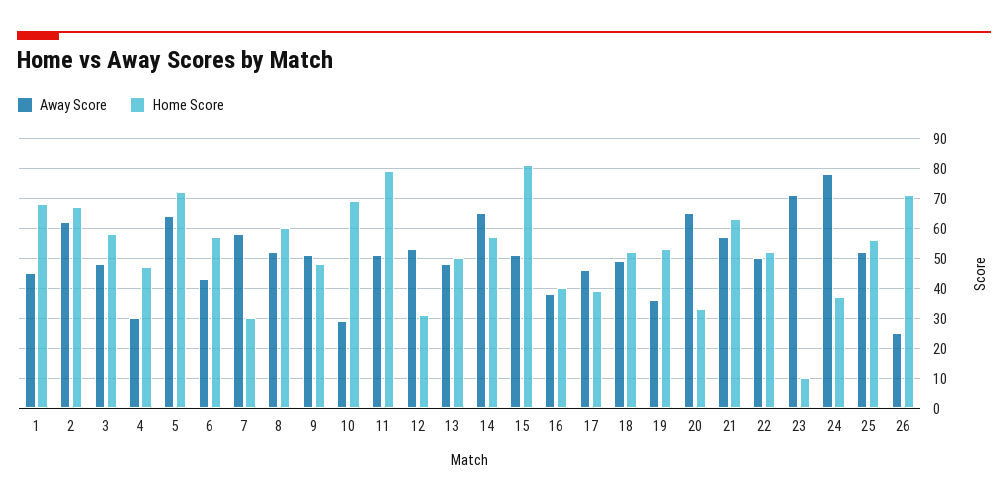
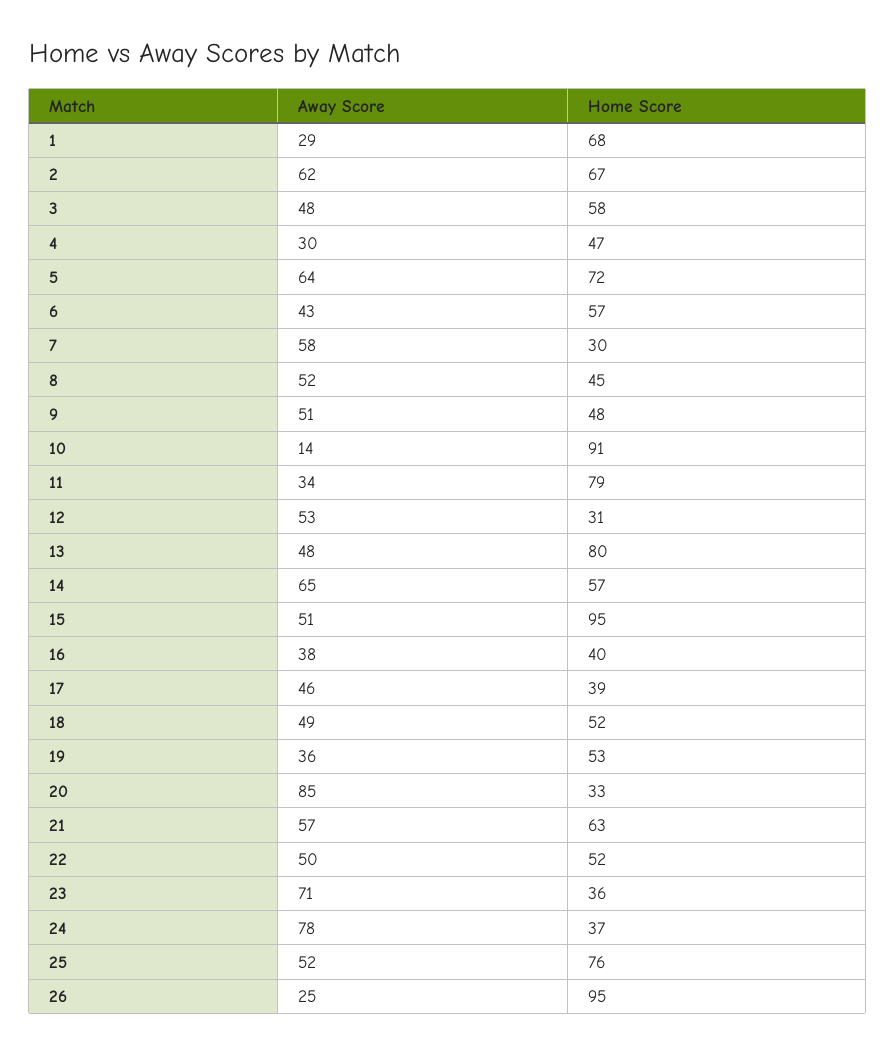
  {
    "Away Score": {
-     "1": 45,
+     "1": 29,
      "2": 62,
      "3": 48,
      "4": 30,
      "5": 64,
      "6": 43,
      "7": 58,
      "8": 52,
      "9": 51,
-     "10": 30,
+     "10": 14,
-     "11": 50,
+     "11": 34,
      "12": 53,
      "13": 48,
      "14": 65,
      "15": 51,
      "16": 38,
      "17": 46,
      "18": 49,
      "19": 36,
-     "20": 65,
+     "20": 85,
      "21": 57,
      "22": 50,
      "23": 71,
      "24": 78,
      "25": 52,
      "26": 25
    },
    "Home Score": {
      "1": 68,
      "2": 67,
      "3": 58,
      "4": 47,
      "5": 72,
      "6": 57,
      "7": 30,
-     "8": 60,
+     "8": 45,
      "9": 48,
-     "10": 70,
+     "10": 91,
      "11": 79,
      "12": 31,
-     "13": 50,
+     "13": 80,
      "14": 57,
-     "15": 80,
+     "15": 95,
      "16": 40,
      "17": 39,
      "18": 52,
      "19": 53,
      "20": 33,
      "21": 63,
      "22": 52,
-     "23": 10,
+     "23": 36,
      "24": 37,
-     "25": 55,
+     "25": 76,
-     "26": 70
+     "26": 95
    }
  }

